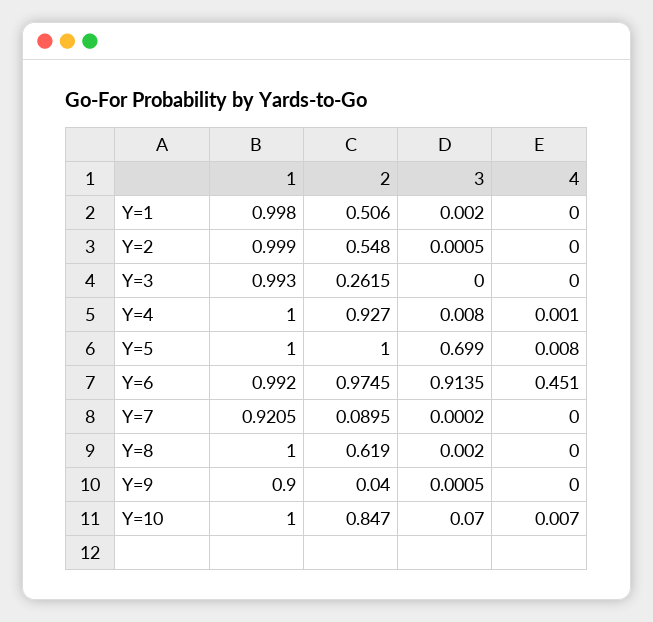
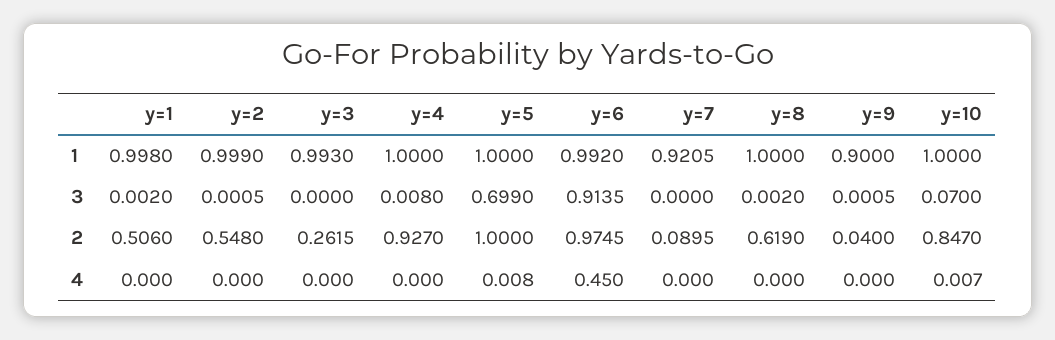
  {
    "1": {
      "Y=1": 0.998,
      "Y=2": 0.999,
      "Y=3": 0.993,
      "Y=4": 1,
      "Y=5": 1,
      "Y=6": 0.992,
      "Y=7": 0.9205,
      "Y=8": 1,
      "Y=9": 0.9,
      "Y=10": 1
    },
    "2": {
      "Y=1": 0.506,
      "Y=2": 0.548,
      "Y=3": 0.2615,
      "Y=4": 0.927,
      "Y=5": 1,
      "Y=6": 0.9745,
      "Y=7": 0.0895,
      "Y=8": 0.619,
      "Y=9": 0.04,
      "Y=10": 0.847
    },
    "3": {
      "Y=1": 0.002,
      "Y=2": 0.0005,
      "Y=3": 0,
      "Y=4": 0.008,
      "Y=5": 0.699,
      "Y=6": 0.9135,
-     "Y=7": 0.0002,
+     "Y=7": 0,
      "Y=8": 0.002,
      "Y=9": 0.0005,
      "Y=10": 0.07
    },
    "4": {
      "Y=1": 0,
      "Y=2": 0,
      "Y=3": 0,
-     "Y=4": 0.001,
+     "Y=4": 0,
      "Y=5": 0.008,
-     "Y=6": 0.451,
+     "Y=6": 0.45,
      "Y=7": 0,
      "Y=8": 0,
      "Y=9": 0,
      "Y=10": 0.007
    }
  }

